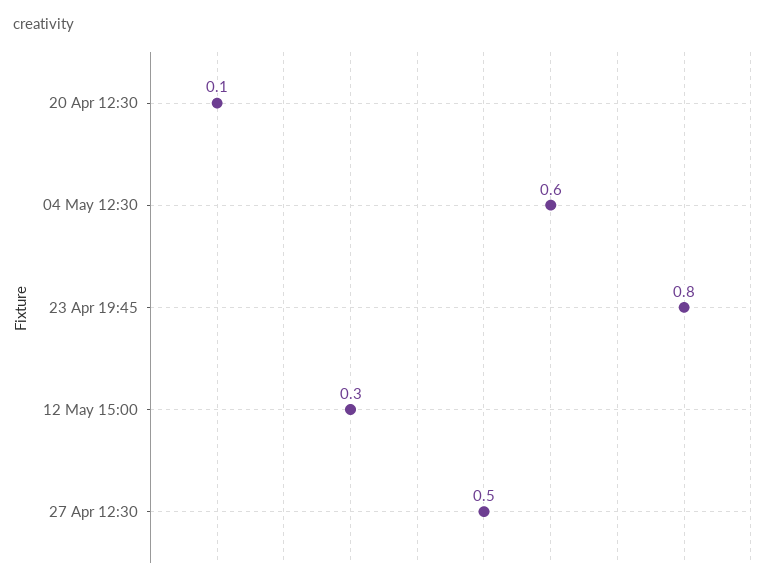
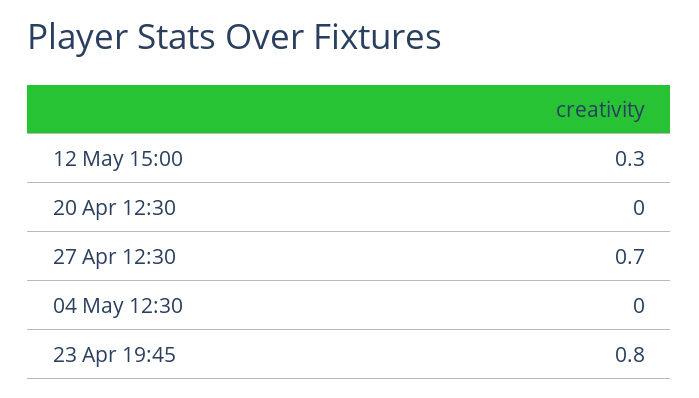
  {
-   "20 Apr 12:30": 0.1,
+   "20 Apr 12:30": 0,
-   "04 May 12:30": 0.6,
+   "04 May 12:30": 0,
    "23 Apr 19:45": 0.8,
    "12 May 15:00": 0.3,
-   "27 Apr 12:30": 0.5
+   "27 Apr 12:30": 0.7
  }

